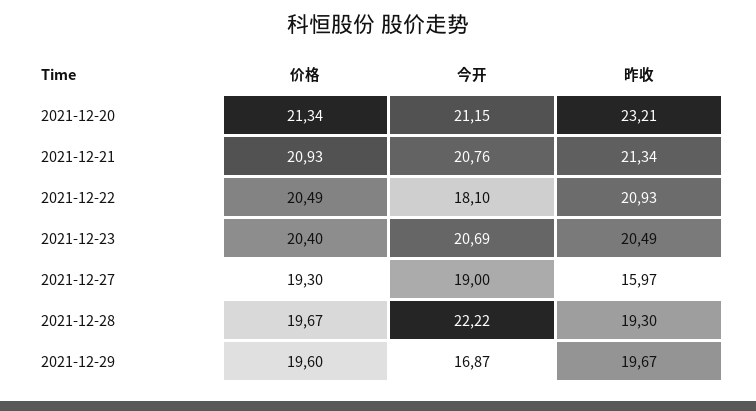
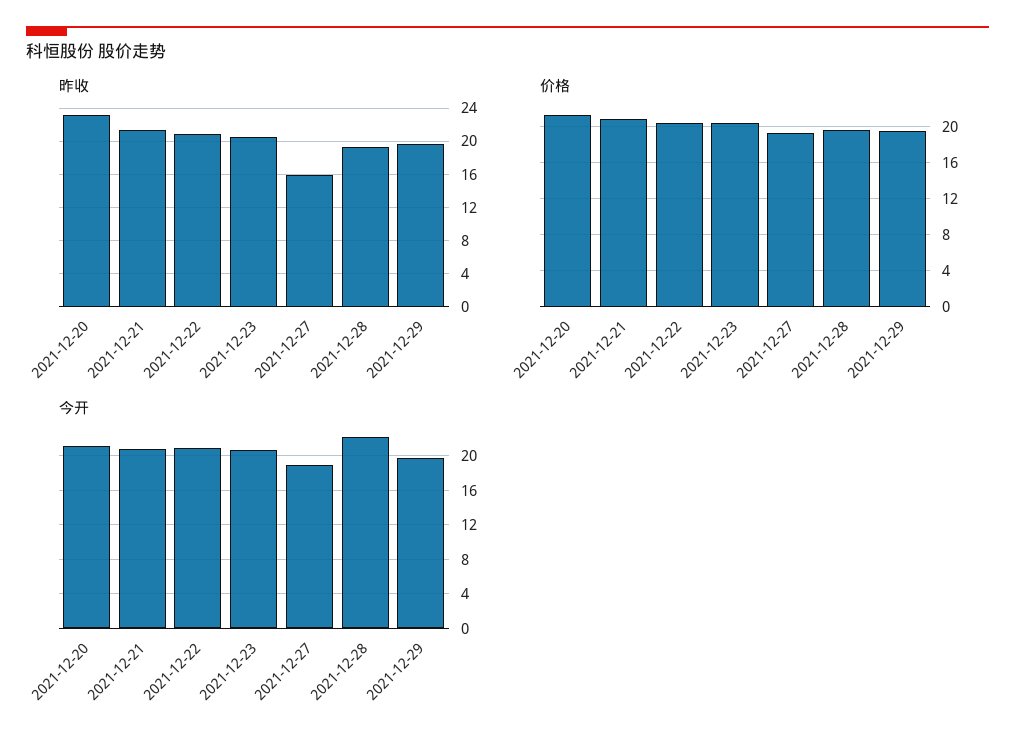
  {
    "价格": {
      "2021-12-20": 21.34,
      "2021-12-21": 20.93,
      "2021-12-22": 20.49,
      "2021-12-23": 20.4,
      "2021-12-27": 19.3,
      "2021-12-28": 19.67,
      "2021-12-29": 19.6
    },
    "今开": {
      "2021-12-20": 21.15,
      "2021-12-21": 20.76,
-     "2021-12-22": 18.1,
+     "2021-12-22": 21,
      "2021-12-23": 20.69,
      "2021-12-27": 19,
      "2021-12-28": 22.22,
-     "2021-12-29": 16.87
+     "2021-12-29": 20
    },
    "昨收": {
      "2021-12-20": 23.21,
      "2021-12-21": 21.34,
      "2021-12-22": 20.93,
      "2021-12-23": 20.49,
      "2021-12-27": 15.97,
      "2021-12-28": 19.3,
      "2021-12-29": 19.67
    }
  }

